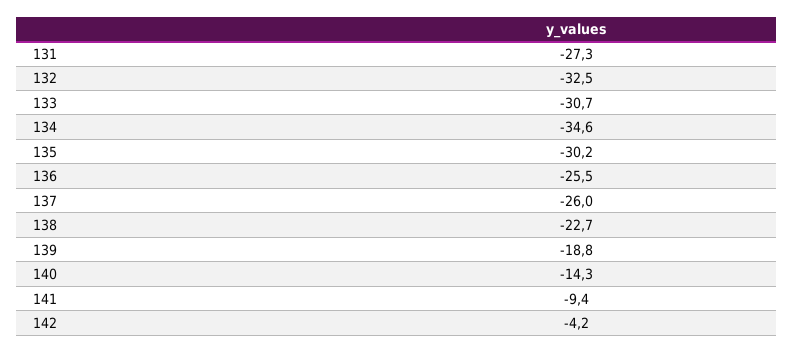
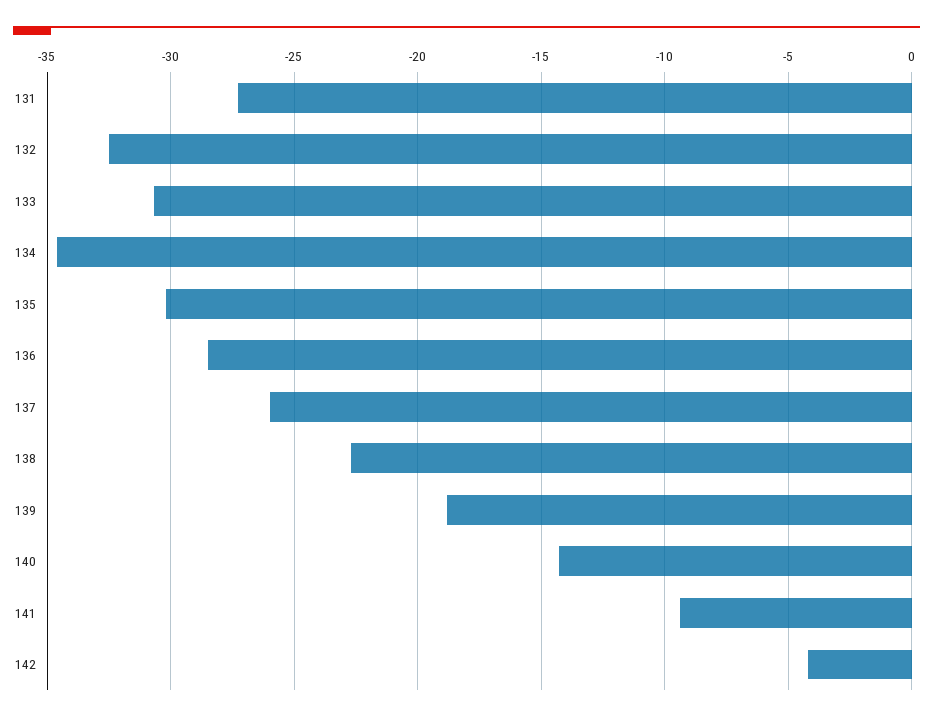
  {
    "131": -27.3,
    "132": -32.5,
    "133": -30.7,
    "134": -34.6,
    "135": -30.2,
-   "136": -25.5,
+   "136": -28.5,
    "137": -26,
    "138": -22.7,
    "139": -18.8,
    "140": -14.3,
    "141": -9.4,
    "142": -4.2
  }

